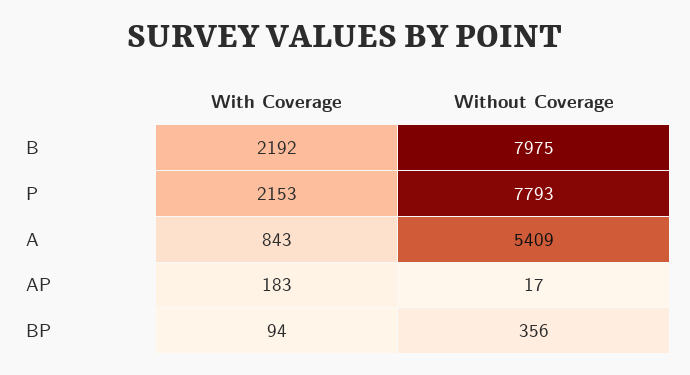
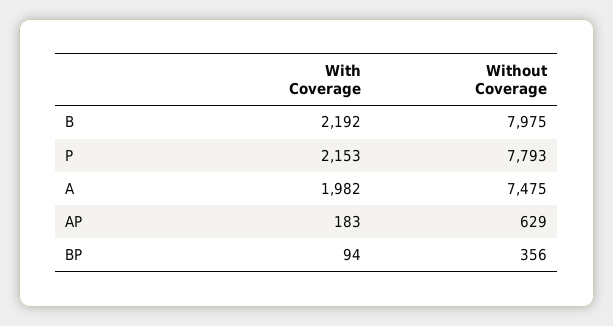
  {
    "With Coverage": {
      "B": 2192,
      "P": 2153,
-     "A": 843,
+     "A": 1982,
      "AP": 183,
      "BP": 94
    },
    "Without Coverage": {
      "B": 7975,
      "P": 7793,
-     "A": 5409,
+     "A": 7475,
-     "AP": 17,
+     "AP": 629,
      "BP": 356
    }
  }

